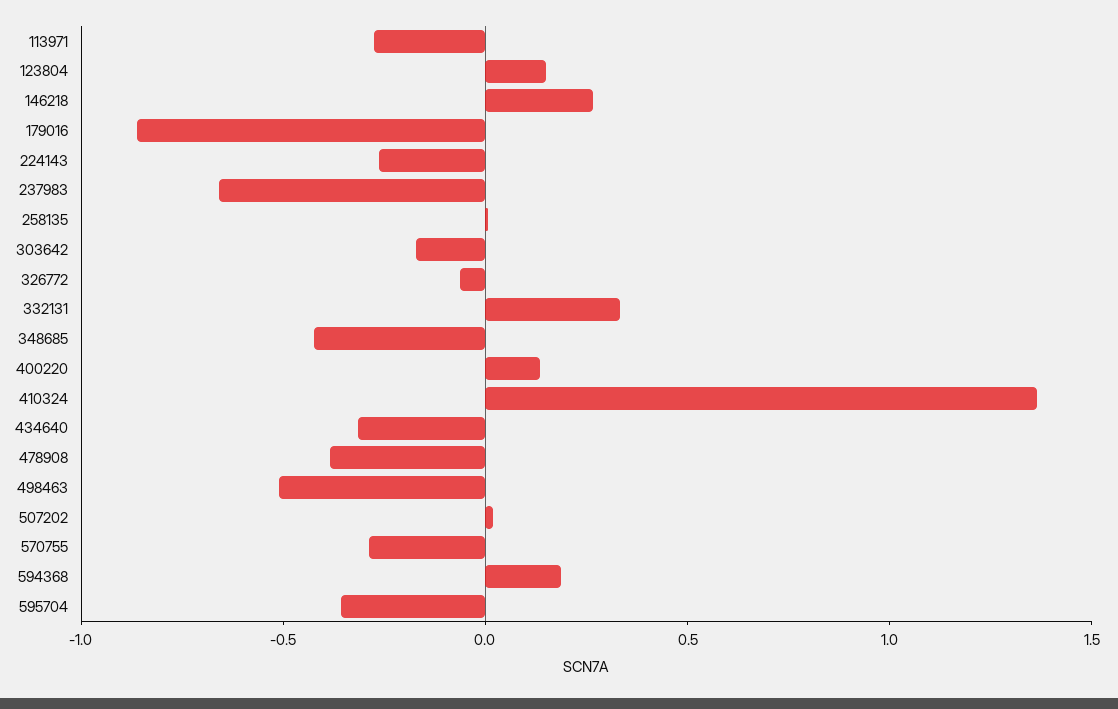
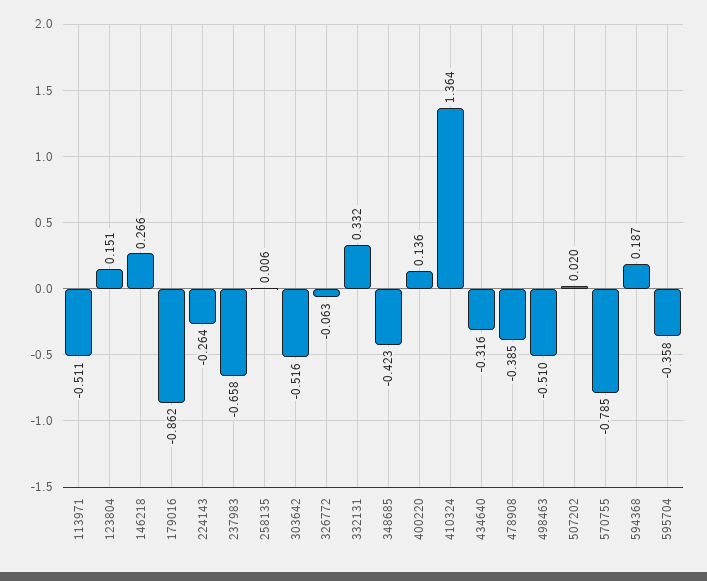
  {
-   "113971": -0.3,
+   "113971": -0.511,
    "123804": 0.151,
    "146218": 0.266,
    "179016": -0.862,
    "224143": -0.264,
    "237983": -0.658,
    "258135": 0.006,
-   "303642": -0.2,
+   "303642": -0.516,
    "326772": -0.063,
    "332131": 0.332,
    "348685": -0.423,
    "400220": 0.136,
    "410324": 1.364,
    "434640": -0.316,
    "478908": -0.385,
    "498463": -0.51,
    "507202": 0.02,
-   "570755": -0.3,
+   "570755": -0.785,
    "594368": 0.187,
    "595704": -0.358
  }

